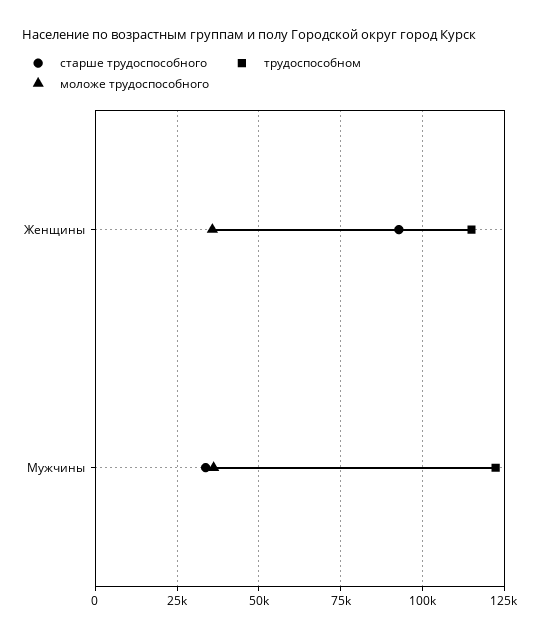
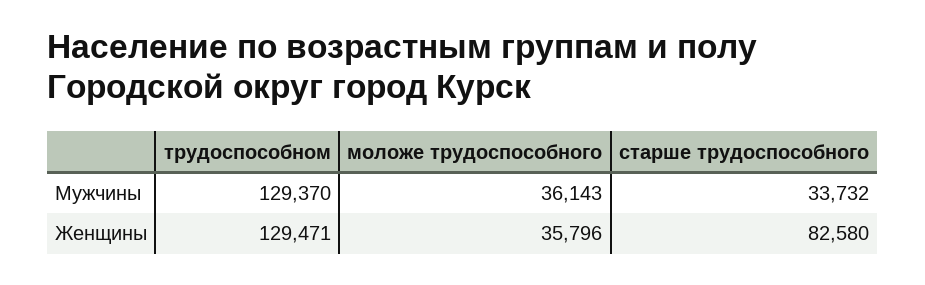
  {
    "старше трудоспособного": {
-     "Женщины": 92500,
+     "Женщины": 82580,
      "Мужчины": 33732
    },
    "трудоспособном": {
-     "Женщины": 115000,
+     "Женщины": 129471,
-     "Мужчины": 122500
+     "Мужчины": 129370
    },
    "моложе трудоспособного": {
      "Женщины": 35796,
      "Мужчины": 36143
    }
  }

